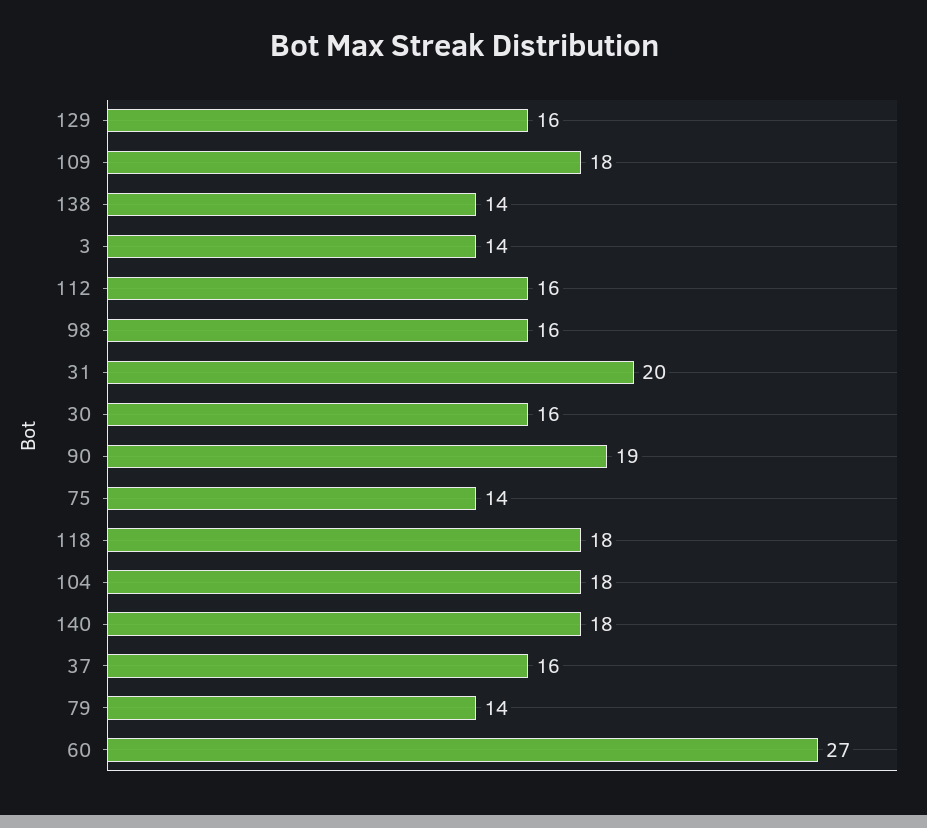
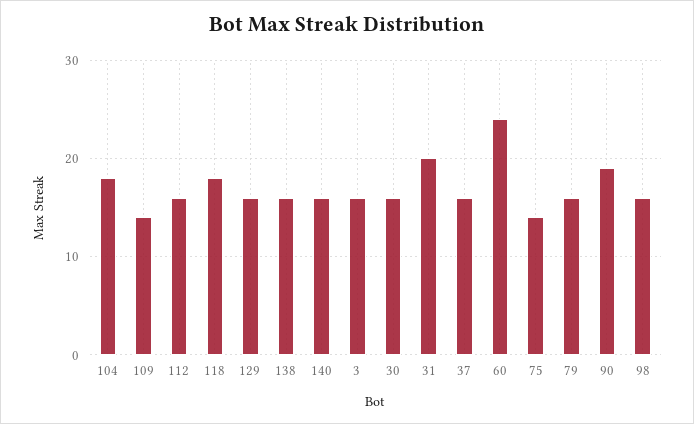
  {
    "129": 16,
-   "109": 18,
+   "109": 14,
-   "138": 14,
+   "138": 16,
-   "3": 14,
+   "3": 16,
    "112": 16,
    "98": 16,
    "31": 20,
    "30": 16,
    "90": 19,
    "75": 14,
    "118": 18,
    "104": 18,
-   "140": 18,
+   "140": 16,
    "37": 16,
-   "79": 14,
+   "79": 16,
-   "60": 27
+   "60": 24
  }

